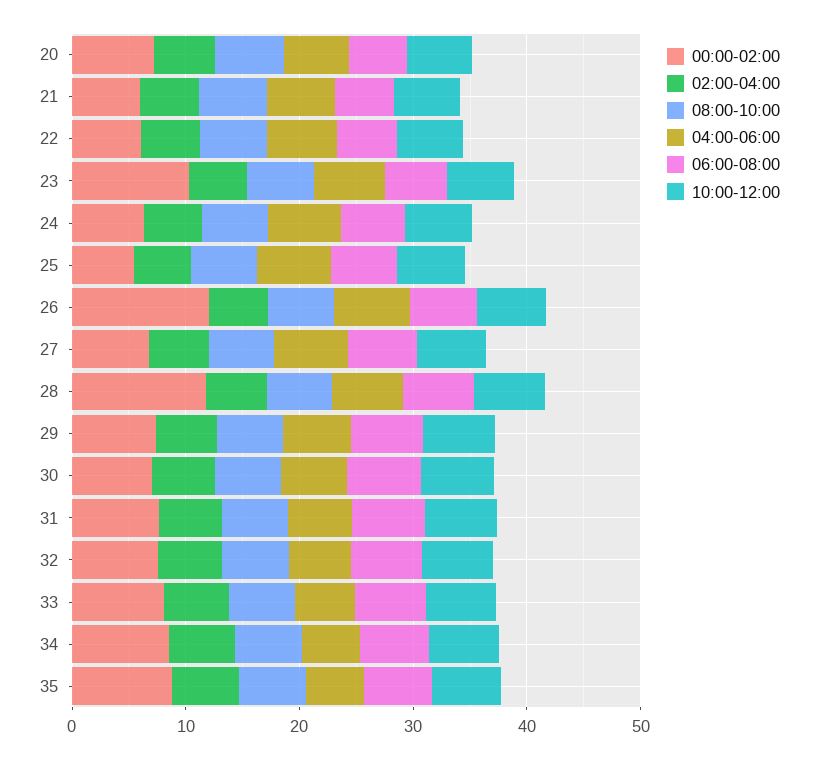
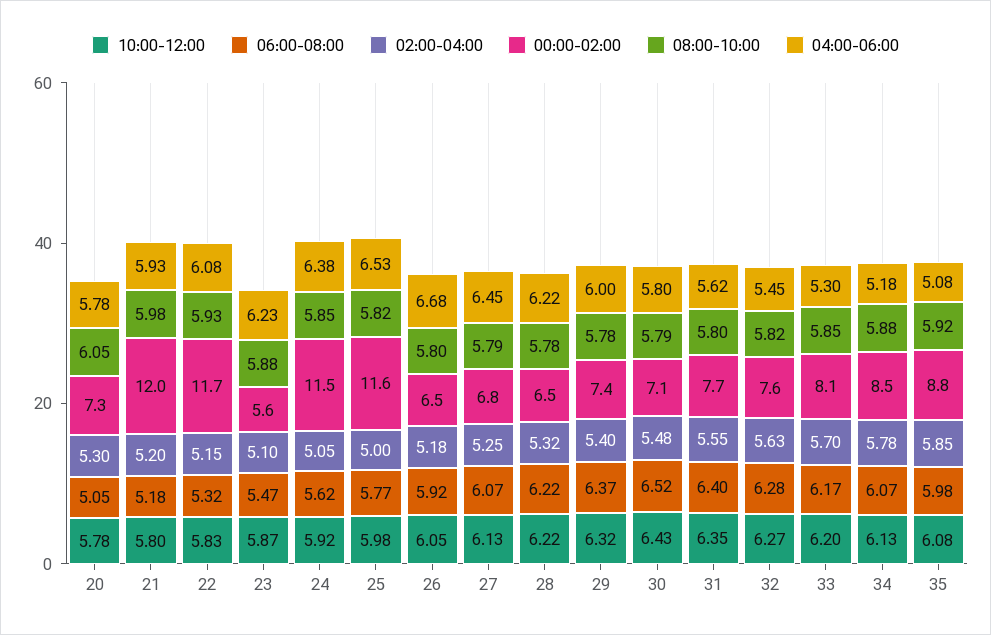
  {
    "00:00-02:00": {
      "20": 7.3,
-     "21": 6,
+     "21": 12,
-     "22": 6,
+     "22": 11.7,
-     "23": 10,
+     "23": 5.6,
-     "24": 6,
+     "24": 11.5,
-     "25": 6,
+     "25": 11.6,
-     "26": 12,
+     "26": 6.5,
      "27": 6.8,
-     "28": 12,
+     "28": 6.5,
      "29": 7.4,
      "30": 7.1,
      "31": 7.7,
      "32": 7.6,
      "33": 8.1,
      "34": 8.5,
      "35": 8.8
    },
    "02:00-04:00": {
      "20": 5.3,
      "21": 5.2,
      "22": 5.15,
      "23": 5.1,
      "24": 5.05,
      "25": 5,
      "26": 5.18,
      "27": 5.25,
      "28": 5.32,
      "29": 5.4,
      "30": 5.48,
      "31": 5.55,
      "32": 5.63,
      "33": 5.7,
      "34": 5.78,
      "35": 5.85
    },
    "08:00-10:00": {
      "20": 6.05,
      "21": 5.98,
      "22": 5.93,
      "23": 5.88,
      "24": 5.85,
      "25": 5.82,
      "26": 5.8,
      "27": 5.79,
      "28": 5.78,
      "29": 5.78,
      "30": 5.79,
      "31": 5.8,
      "32": 5.82,
      "33": 5.85,
      "34": 5.88,
      "35": 5.92
    },
    "04:00-06:00": {
      "20": 5.78,
      "21": 5.93,
      "22": 6.08,
      "23": 6.23,
      "24": 6.38,
      "25": 6.53,
      "26": 6.68,
      "27": 6.45,
      "28": 6.22,
      "29": 6,
      "30": 5.8,
      "31": 5.62,
      "32": 5.45,
      "33": 5.3,
      "34": 5.18,
      "35": 5.08
    },
    "06:00-08:00": {
      "20": 5.05,
      "21": 5.18,
      "22": 5.32,
      "23": 5.47,
      "24": 5.62,
      "25": 5.77,
      "26": 5.92,
      "27": 6.07,
      "28": 6.22,
      "29": 6.37,
      "30": 6.52,
      "31": 6.4,
      "32": 6.28,
      "33": 6.17,
      "34": 6.07,
      "35": 5.98
    },
    "10:00-12:00": {
      "20": 5.78,
      "21": 5.8,
      "22": 5.83,
      "23": 5.87,
      "24": 5.92,
      "25": 5.98,
      "26": 6.05,
      "27": 6.13,
      "28": 6.22,
      "29": 6.32,
      "30": 6.43,
      "31": 6.35,
      "32": 6.27,
      "33": 6.2,
      "34": 6.13,
      "35": 6.08
    }
  }

